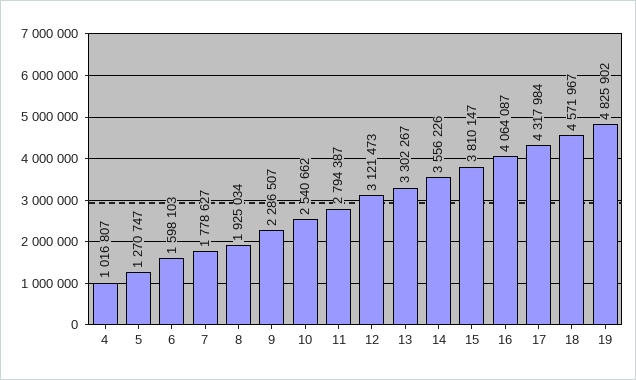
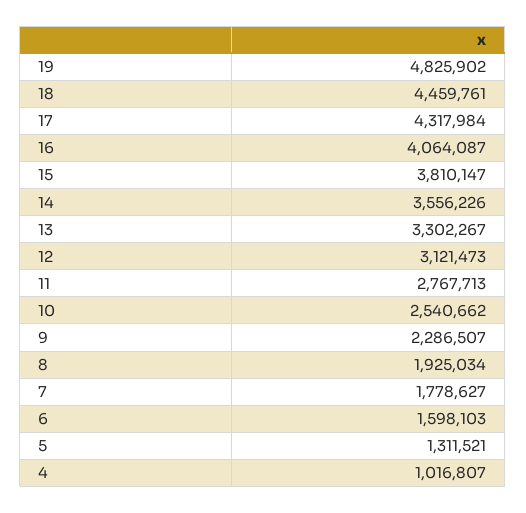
  {
    "4": 1016807,
-   "5": 1270747,
+   "5": 1311521,
    "6": 1598103,
    "7": 1778627,
    "8": 1925034,
    "9": 2286507,
    "10": 2540662,
-   "11": 2794387,
+   "11": 2767713,
    "12": 3121473,
    "13": 3302267,
    "14": 3556226,
    "15": 3810147,
    "16": 4064087,
    "17": 4317984,
-   "18": 4571967,
+   "18": 4459761,
    "19": 4825902
  }

